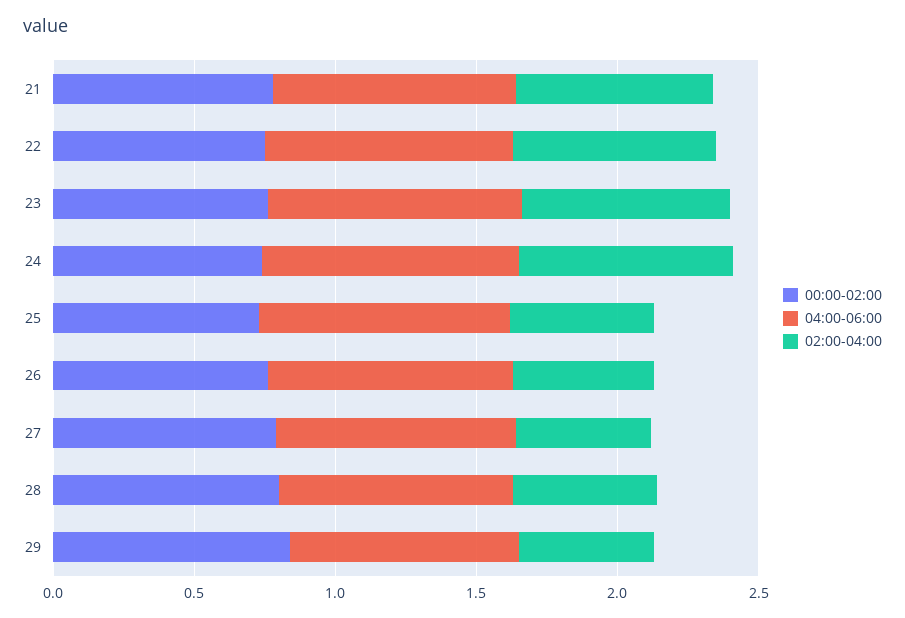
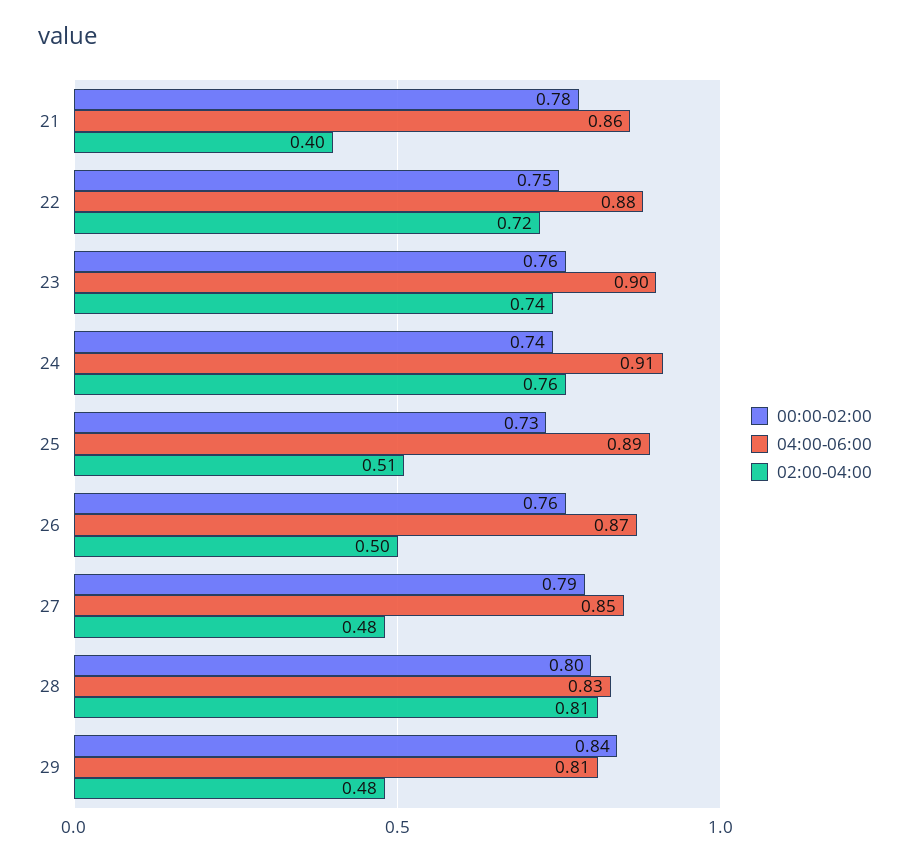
  {
    "00:00-02:00": {
      "21": 0.78,
      "22": 0.75,
      "23": 0.76,
      "24": 0.74,
      "25": 0.73,
      "26": 0.76,
      "27": 0.79,
      "28": 0.8,
      "29": 0.84
    },
    "04:00-06:00": {
      "21": 0.86,
      "22": 0.88,
      "23": 0.9,
      "24": 0.91,
      "25": 0.89,
      "26": 0.87,
      "27": 0.85,
      "28": 0.83,
      "29": 0.81
    },
    "02:00-04:00": {
-     "21": 0.7,
+     "21": 0.4,
      "22": 0.72,
      "23": 0.74,
      "24": 0.76,
      "25": 0.51,
      "26": 0.5,
      "27": 0.48,
-     "28": 0.5,
+     "28": 0.81,
      "29": 0.48
    }
  }

